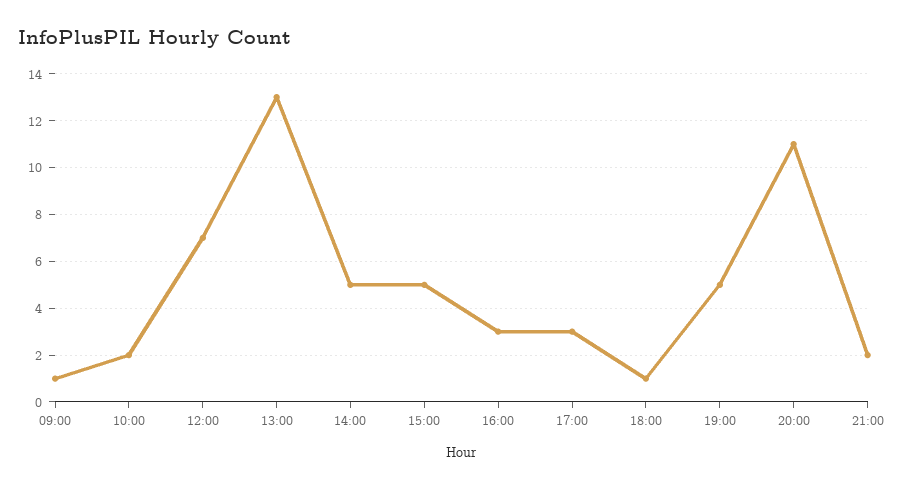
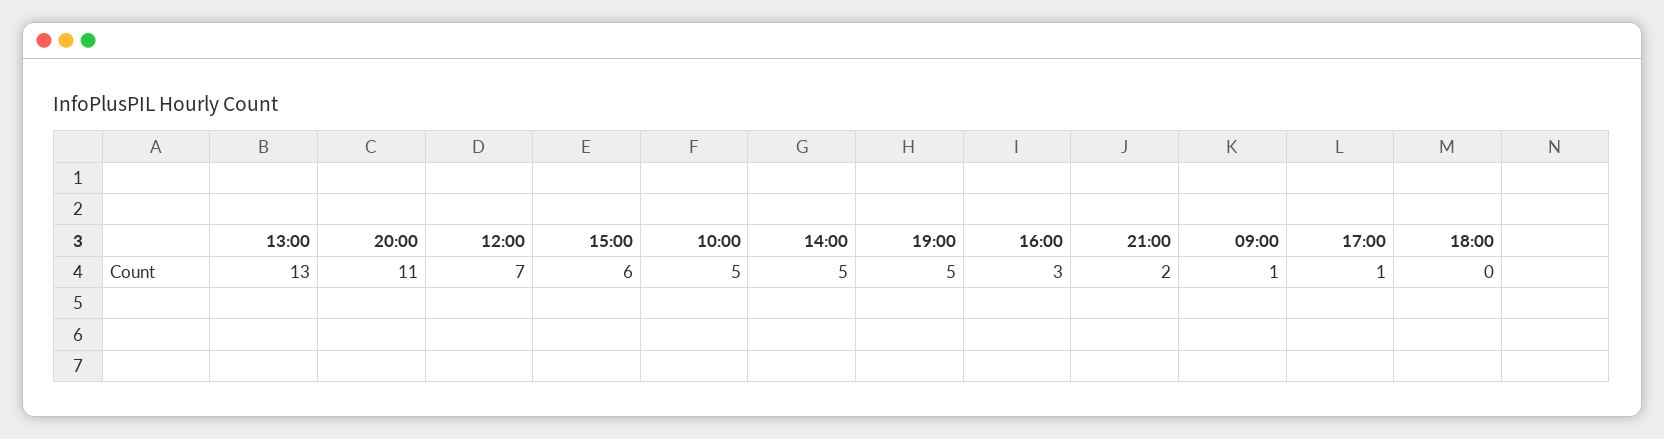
  {
    "09:00": 1,
-   "10:00": 2,
+   "10:00": 5,
    "12:00": 7,
    "13:00": 13,
    "14:00": 5,
-   "15:00": 5,
+   "15:00": 6,
    "16:00": 3,
-   "17:00": 3,
+   "17:00": 1,
-   "18:00": 1,
+   "18:00": 0,
    "19:00": 5,
    "20:00": 11,
    "21:00": 2
  }

